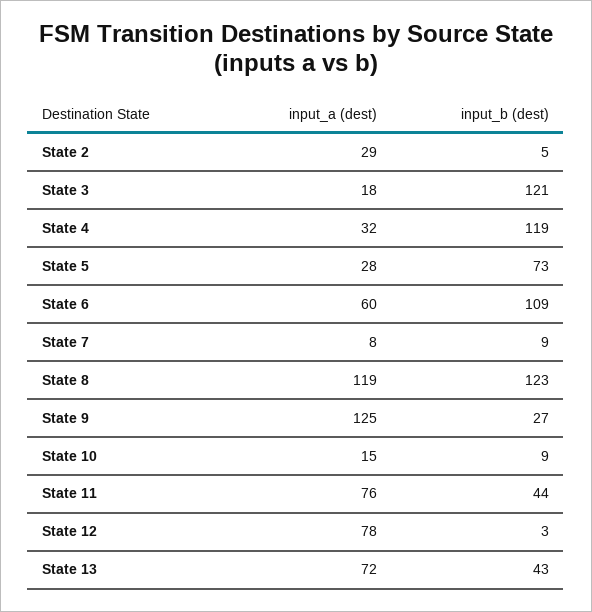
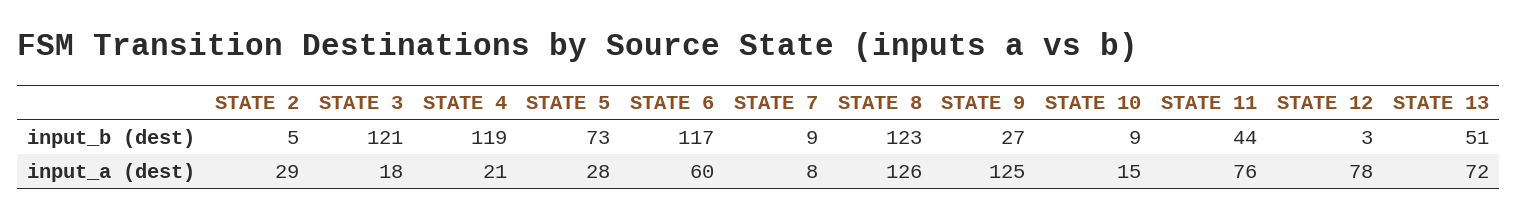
  {
    "input_a (dest)": {
      "State 2": 29,
      "State 3": 18,
-     "State 4": 32,
+     "State 4": 21,
      "State 5": 28,
      "State 6": 60,
      "State 7": 8,
-     "State 8": 119,
+     "State 8": 126,
      "State 9": 125,
      "State 10": 15,
      "State 11": 76,
      "State 12": 78,
      "State 13": 72
    },
    "input_b (dest)": {
      "State 2": 5,
      "State 3": 121,
      "State 4": 119,
      "State 5": 73,
-     "State 6": 109,
+     "State 6": 117,
      "State 7": 9,
      "State 8": 123,
      "State 9": 27,
      "State 10": 9,
      "State 11": 44,
      "State 12": 3,
-     "State 13": 43
+     "State 13": 51
    }
  }

